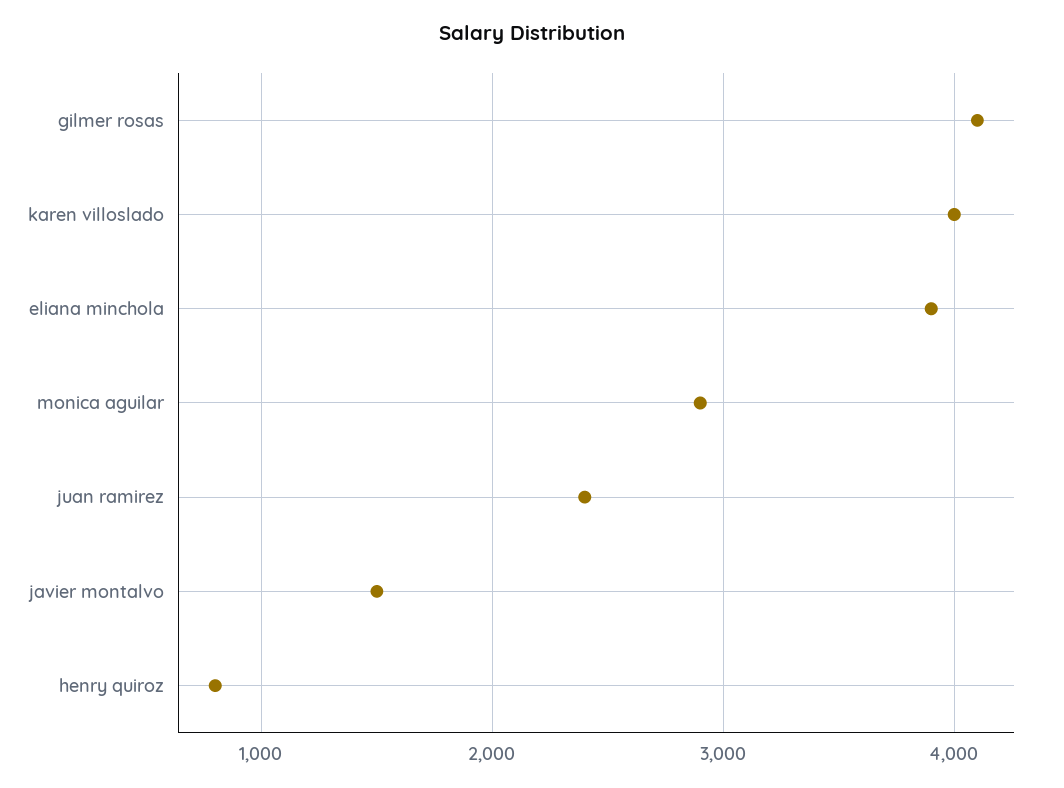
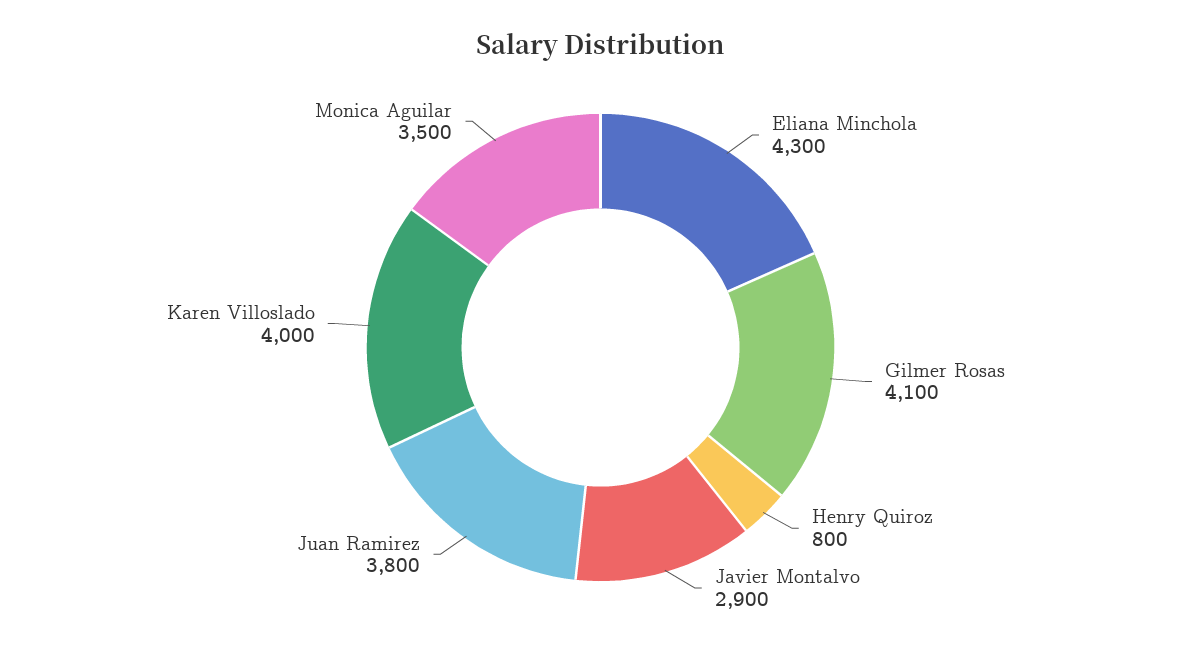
  {
    "gilmer rosas": 4100,
    "karen villoslado": 4000,
-   "eliana minchola": 3900,
+   "eliana minchola": 4300,
-   "monica aguilar": 2900,
+   "monica aguilar": 3500,
-   "juan ramirez": 2400,
+   "juan ramirez": 3800,
-   "javier montalvo": 1500,
+   "javier montalvo": 2900,
    "henry quiroz": 800
  }

